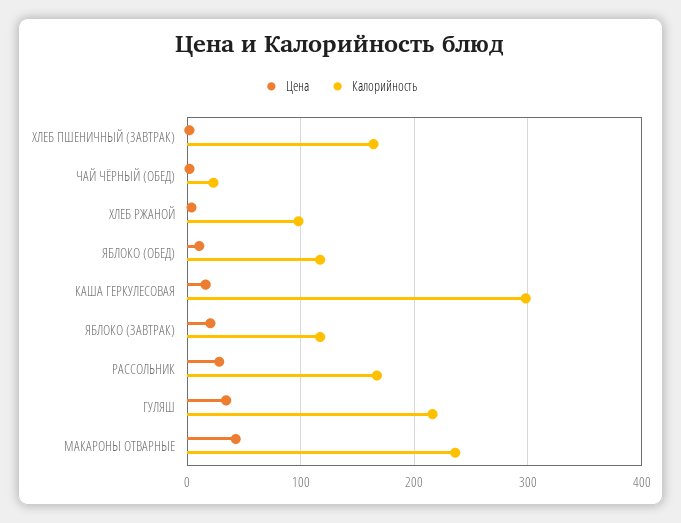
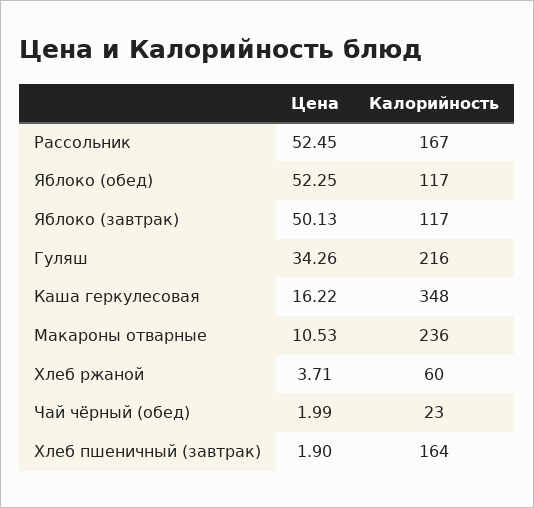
  {
    "Цена": {
      "ХЛЕБ ПШЕНИЧНЫЙ (ЗАВТРАК)": 1.9,
      "ЧАЙ ЧЁРНЫЙ (ОБЕД)": 1.99,
      "ХЛЕБ РЖАНОЙ": 3.71,
-     "ЯБЛОКО (ОБЕД)": 10,
+     "ЯБЛОКО (ОБЕД)": 52.25,
      "КАША ГЕРКУЛЕСОВАЯ": 16.22,
-     "ЯБЛОКО (ЗАВТРАК)": 20,
+     "ЯБЛОКО (ЗАВТРАК)": 50.13,
-     "РАССОЛЬНИК": 30,
+     "РАССОЛЬНИК": 52.45,
      "ГУЛЯШ": 34.26,
-     "МАКАРОНЫ ОТВАРНЫЕ": 40
+     "МАКАРОНЫ ОТВАРНЫЕ": 10.53
    },
    "Калорийность": {
      "ХЛЕБ ПШЕНИЧНЫЙ (ЗАВТРАК)": 164,
      "ЧАЙ ЧЁРНЫЙ (ОБЕД)": 23,
-     "ХЛЕБ РЖАНОЙ": 100,
+     "ХЛЕБ РЖАНОЙ": 60,
      "ЯБЛОКО (ОБЕД)": 117,
-     "КАША ГЕРКУЛЕСОВАЯ": 300,
+     "КАША ГЕРКУЛЕСОВАЯ": 348,
      "ЯБЛОКО (ЗАВТРАК)": 117,
      "РАССОЛЬНИК": 167,
      "ГУЛЯШ": 216,
      "МАКАРОНЫ ОТВАРНЫЕ": 236
    }
  }

